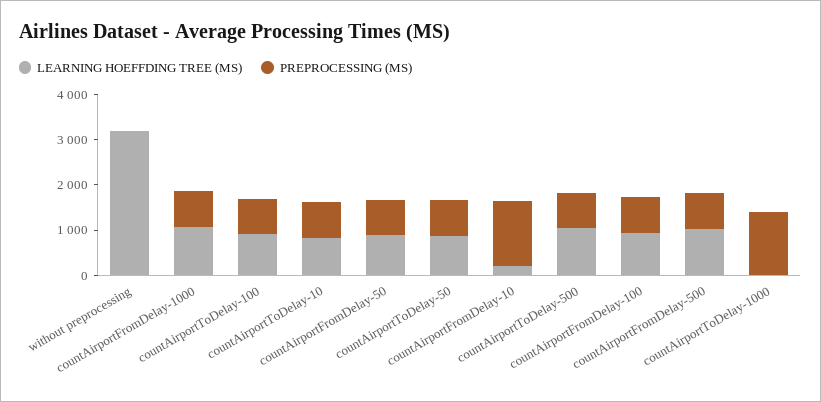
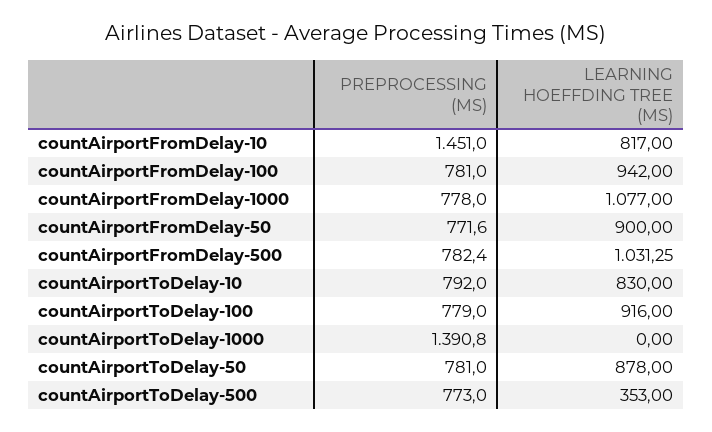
  {
    "LEARNING HOEFFDING TREE (MS)": {
-     "without preprocessing": 3200,
      "countAirportFromDelay-1000": 1077,
      "countAirportToDelay-100": 916,
      "countAirportToDelay-10": 830,
      "countAirportFromDelay-50": 900,
      "countAirportToDelay-50": 878,
-     "countAirportFromDelay-10": 200,
+     "countAirportFromDelay-10": 817,
-     "countAirportToDelay-500": 1000,
+     "countAirportToDelay-500": 353,
      "countAirportFromDelay-100": 942,
      "countAirportFromDelay-500": 1031.25,
      "countAirportToDelay-1000": 0
    },
    "PREPROCESSING (MS)": {
-     "without preprocessing": 0,
      "countAirportFromDelay-1000": 778,
      "countAirportToDelay-100": 779,
      "countAirportToDelay-10": 792,
      "countAirportFromDelay-50": 771.6,
      "countAirportToDelay-50": 781,
      "countAirportFromDelay-10": 1451,
      "countAirportToDelay-500": 773,
      "countAirportFromDelay-100": 781,
      "countAirportFromDelay-500": 782.4,
      "countAirportToDelay-1000": 1390.8
    }
  }

